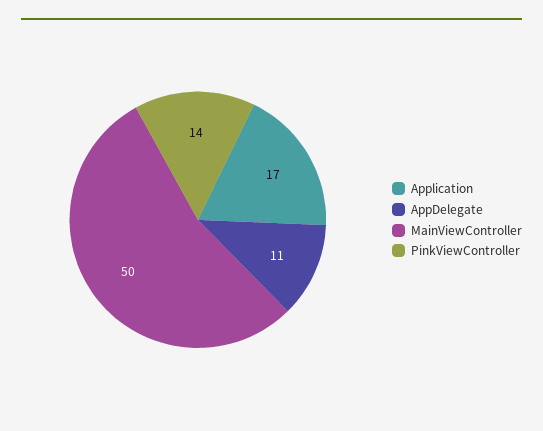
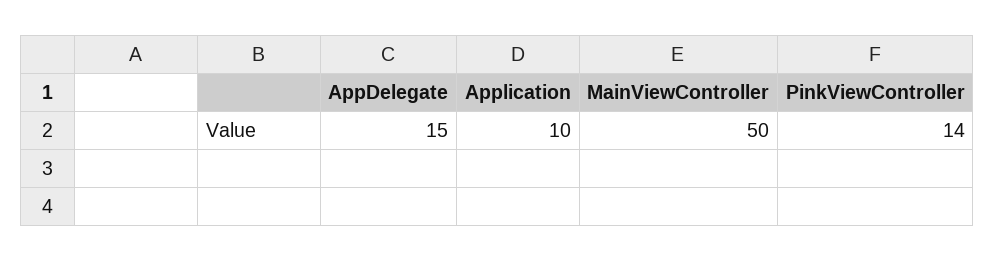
  {
-   "Application": 17,
+   "Application": 10,
-   "AppDelegate": 11,
+   "AppDelegate": 15,
    "MainViewController": 50,
    "PinkViewController": 14
  }

